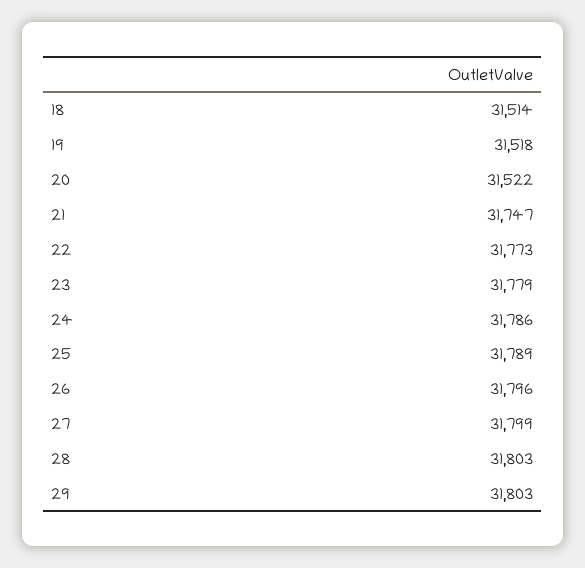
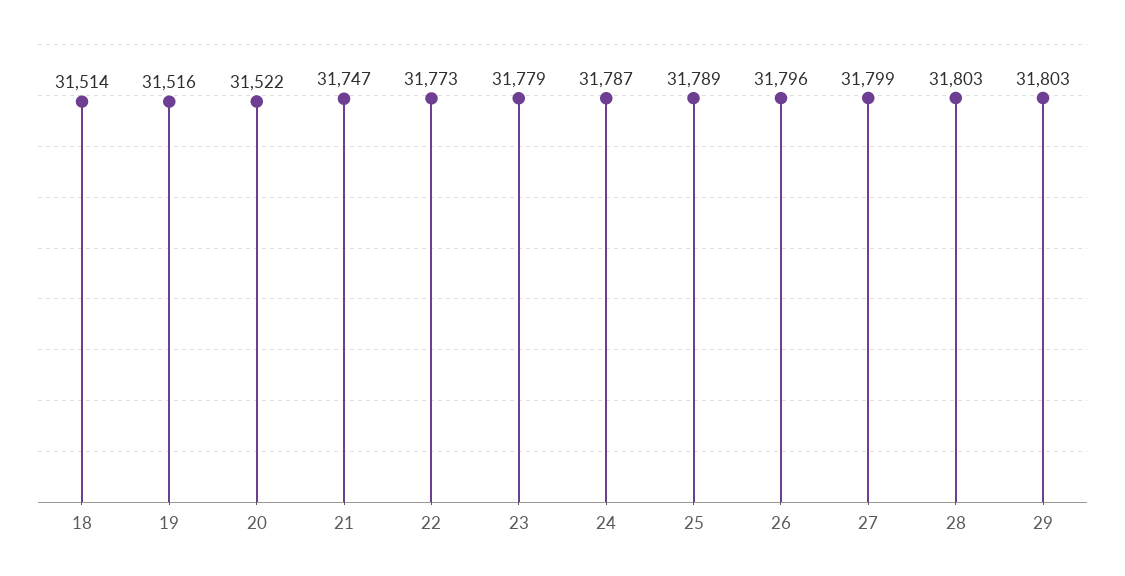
  {
    "18": 31514,
-   "19": 31518,
+   "19": 31516,
    "20": 31522,
    "21": 31747,
    "22": 31773,
    "23": 31779,
-   "24": 31786,
+   "24": 31787,
    "25": 31789,
    "26": 31796,
    "27": 31799,
    "28": 31803,
    "29": 31803
  }

